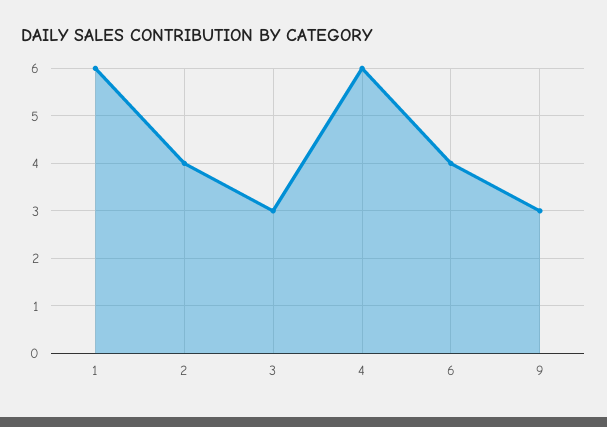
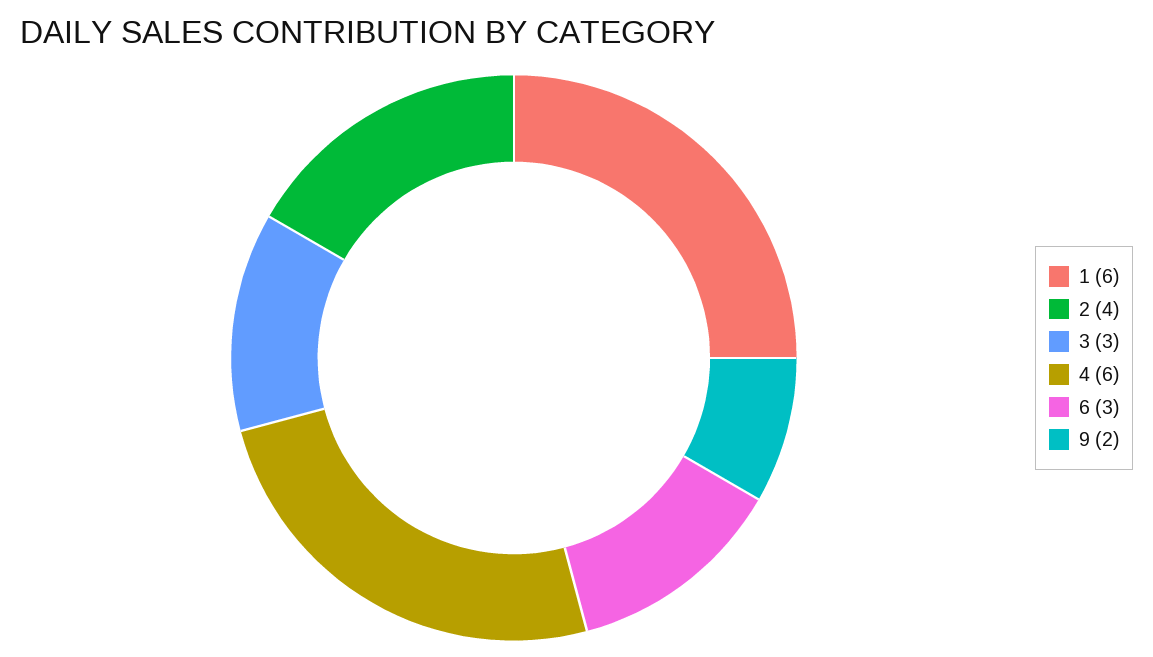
  {
    "1": 6,
    "2": 4,
    "3": 3,
    "4": 6,
-   "6": 4,
+   "6": 3,
-   "9": 3
+   "9": 2
  }

